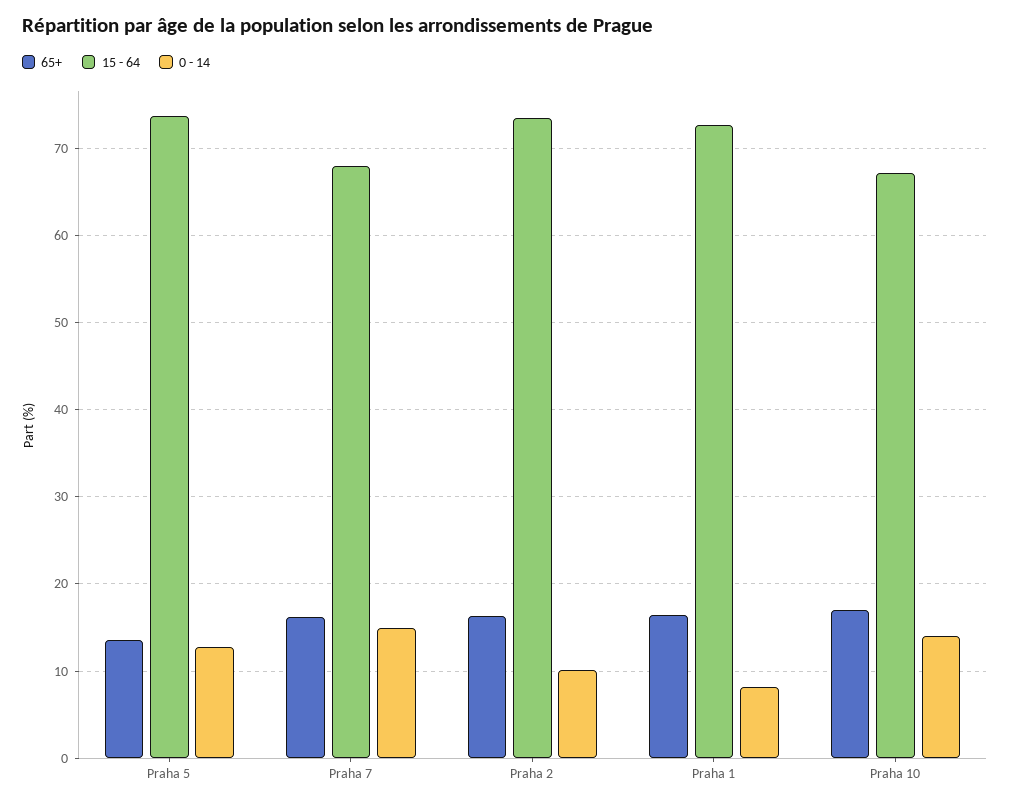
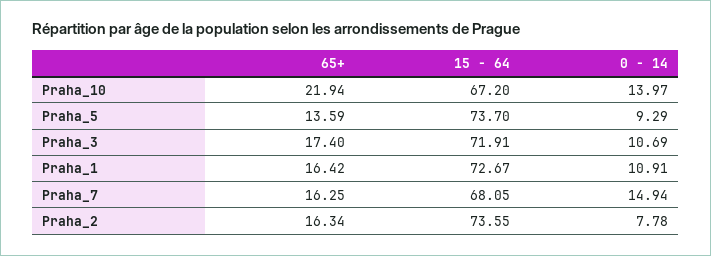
  {
    "65+": {
      "Praha 5": 13.59,
      "Praha 7": 16.25,
      "Praha 2": 16.34,
      "Praha 1": 16.42,
-     "Praha 10": 17
+     "Praha 10": 21.94,
+     "Praha_3": 17.4
    },
    "15 - 64": {
      "Praha 5": 73.7,
      "Praha 7": 68.05,
      "Praha 2": 73.55,
      "Praha 1": 72.67,
-     "Praha 10": 67.2
+     "Praha 10": 67.2,
+     "Praha_3": 71.91
    },
    "0 - 14": {
-     "Praha 5": 13,
+     "Praha 5": 9.29,
      "Praha 7": 14.94,
-     "Praha 2": 10,
+     "Praha 2": 7.78,
-     "Praha 1": 8,
+     "Praha 1": 10.91,
-     "Praha 10": 13.97
+     "Praha 10": 13.97,
+     "Praha_3": 10.69
    }
  }

